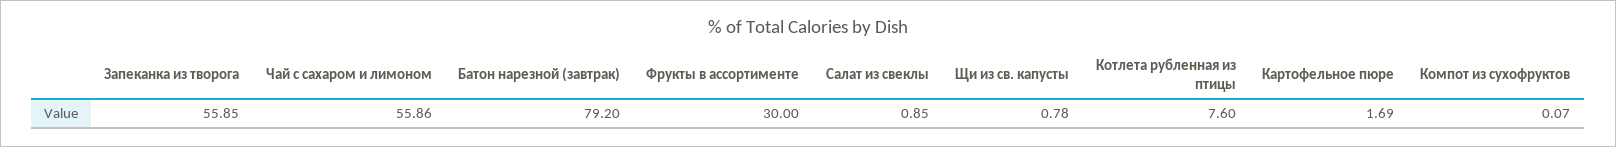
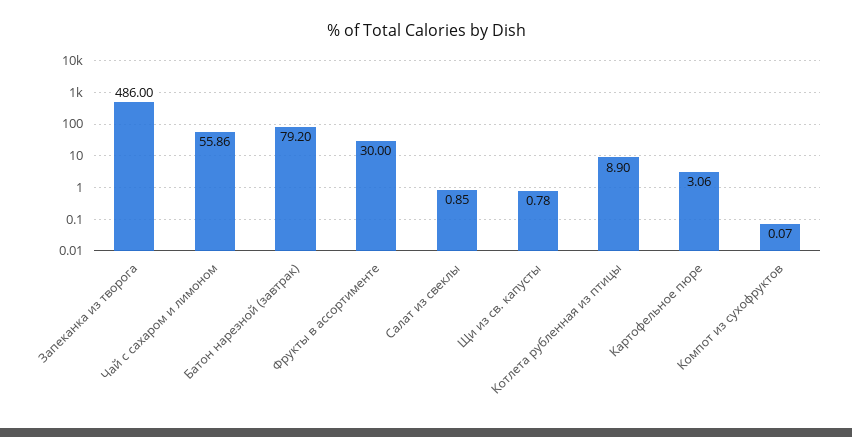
  {
-   "Запеканка из творога": 55.85,
+   "Запеканка из творога": 486,
    "Чай с сахаром и лимоном": 55.86,
    "Батон нарезной (завтрак)": 79.2,
    "Фрукты в ассортименте": 30,
    "Салат из свеклы": 0.85,
    "Щи из св. капусты": 0.78,
-   "Котлета рубленная из птицы": 7.6,
+   "Котлета рубленная из птицы": 8.9,
-   "Картофельное пюре": 1.69,
+   "Картофельное пюре": 3.06,
    "Компот из сухофруктов": 0.07
  }

